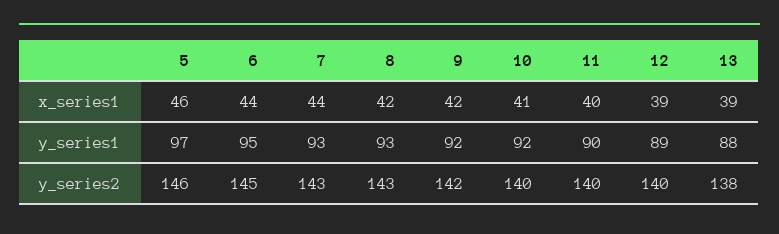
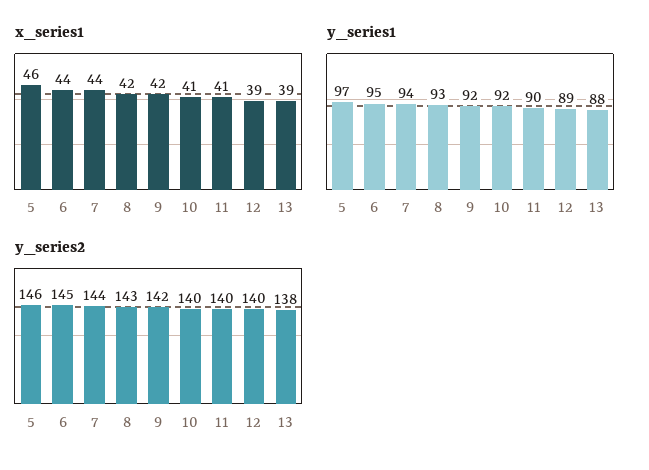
  {
    "x_series1": {
      "5": 46,
      "6": 44,
      "7": 44,
      "8": 42,
      "9": 42,
      "10": 41,
-     "11": 40,
+     "11": 41,
      "12": 39,
      "13": 39
    },
    "y_series1": {
      "5": 97,
      "6": 95,
-     "7": 93,
+     "7": 94,
      "8": 93,
      "9": 92,
      "10": 92,
      "11": 90,
      "12": 89,
      "13": 88
    },
    "y_series2": {
      "5": 146,
      "6": 145,
-     "7": 143,
+     "7": 144,
      "8": 143,
      "9": 142,
      "10": 140,
      "11": 140,
      "12": 140,
      "13": 138
    }
  }

